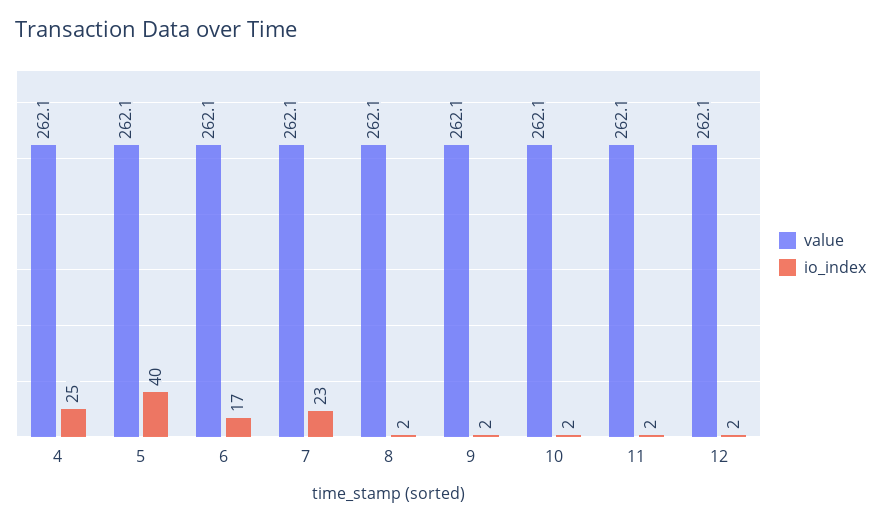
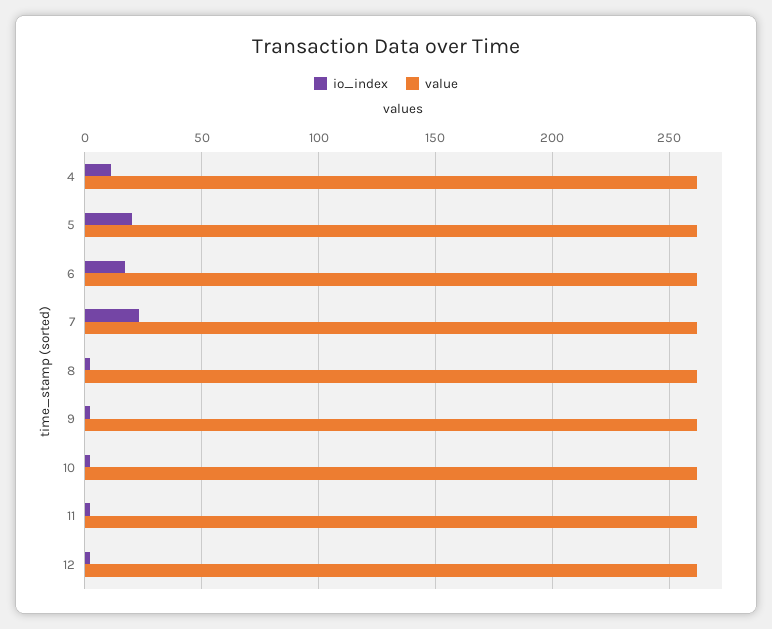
  {
    "value": {
      "4": 262.1,
      "5": 262.1,
      "6": 262.1,
      "7": 262.1,
      "8": 262.1,
      "9": 262.1,
      "10": 262.1,
      "11": 262.1,
      "12": 262.1
    },
    "io_index": {
-     "4": 25,
+     "4": 10,
-     "5": 40,
+     "5": 20,
      "6": 17,
      "7": 23,
      "8": 2,
      "9": 2,
      "10": 2,
      "11": 2,
      "12": 2
    }
  }

